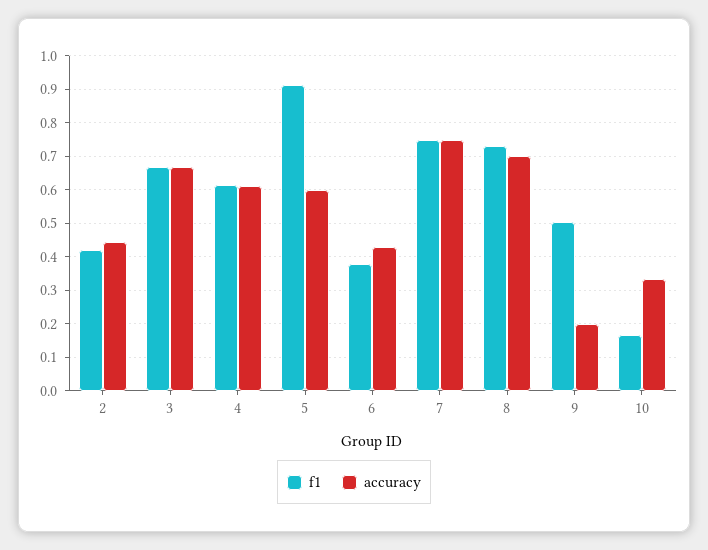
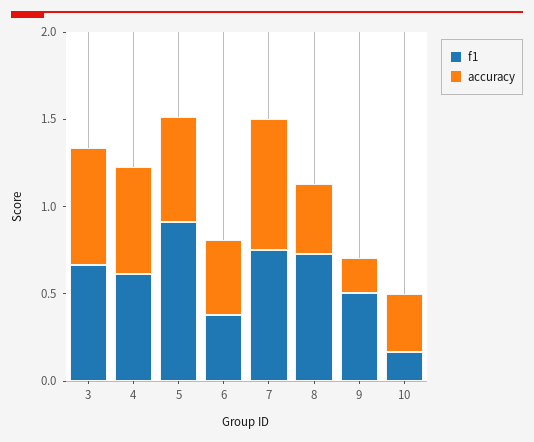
  {
    "f1": {
-     "2": 0.42,
      "3": 0.66,
      "4": 0.62,
      "5": 0.92,
      "6": 0.38,
      "7": 0.76,
      "8": 0.74,
      "9": 0.5,
      "10": 0.16
    },
    "accuracy": {
-     "2": 0.44,
      "3": 0.66,
      "4": 0.62,
      "5": 0.6,
      "6": 0.42,
      "7": 0.76,
-     "8": 0.7,
+     "8": 0.4,
      "9": 0.2,
      "10": 0.34
    }
  }

